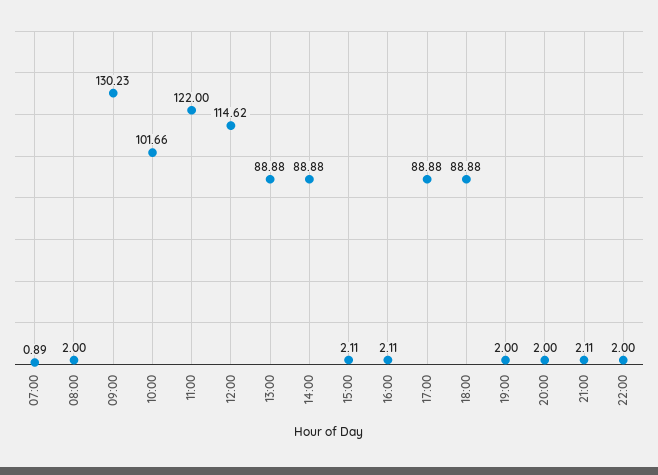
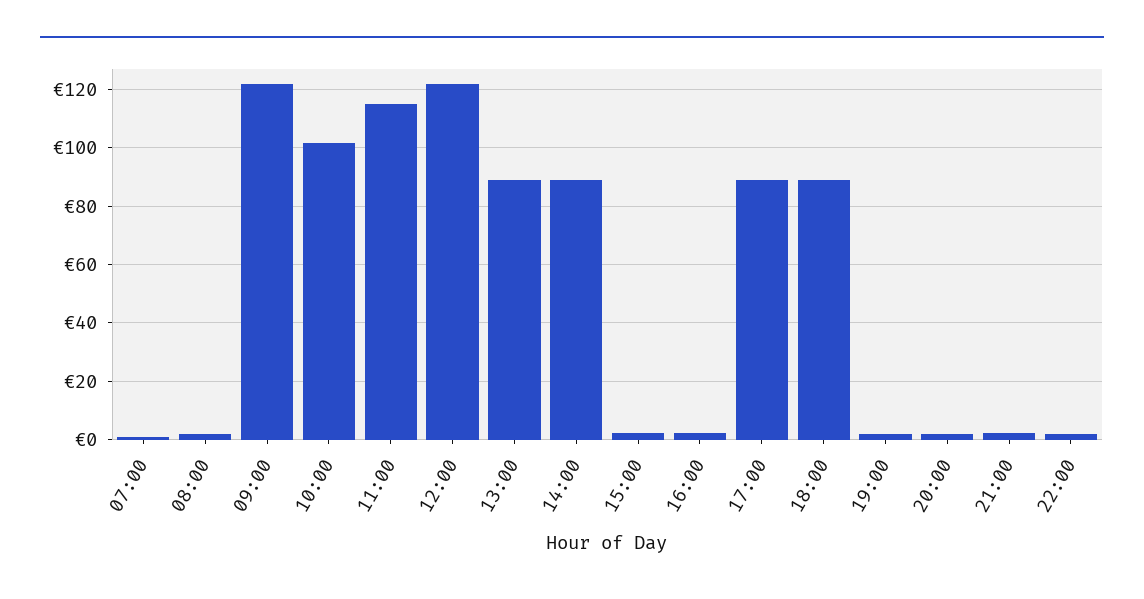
  {
    "07:00": 0.89,
    "08:00": 2,
-   "09:00": 130.23,
+   "09:00": 122.5,
    "10:00": 101.66,
-   "11:00": 122,
+   "11:00": 115,
-   "12:00": 114.62,
+   "12:00": 122.5,
    "13:00": 88.88,
    "14:00": 88.88,
    "15:00": 2.11,
    "16:00": 2.11,
    "17:00": 88.88,
    "18:00": 88.88,
    "19:00": 2,
    "20:00": 2,
    "21:00": 2.11,
    "22:00": 2
  }

